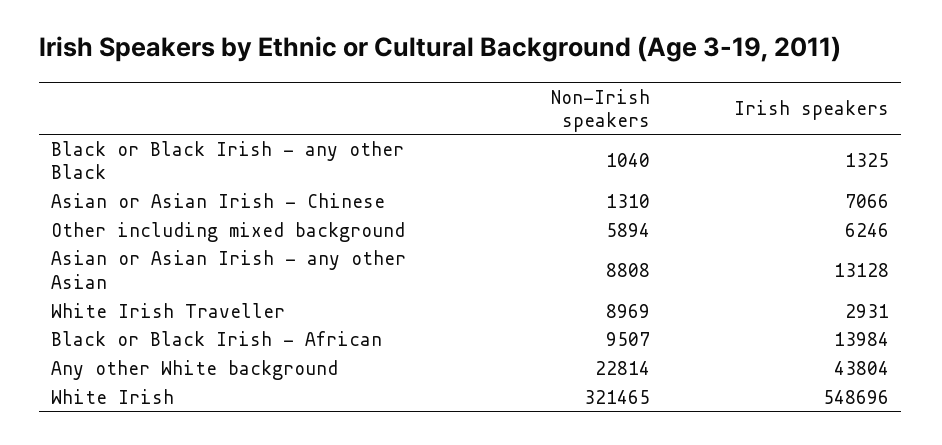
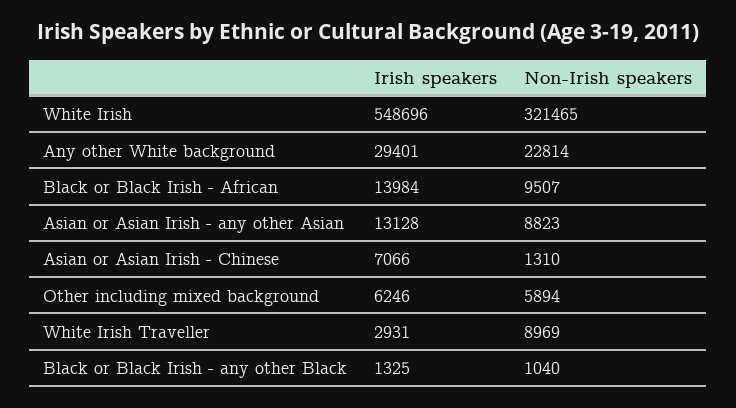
  {
    "Non-Irish speakers": {
      "Black or Black Irish - any other Black": 1040,
      "Asian or Asian Irish - Chinese": 1310,
      "Other including mixed background": 5894,
-     "Asian or Asian Irish - any other Asian": 8808,
+     "Asian or Asian Irish - any other Asian": 8823,
      "White Irish Traveller": 8969,
      "Black or Black Irish - African": 9507,
      "Any other White background": 22814,
      "White Irish": 321465
    },
    "Irish speakers": {
      "Black or Black Irish - any other Black": 1325,
      "Asian or Asian Irish - Chinese": 7066,
      "Other including mixed background": 6246,
      "Asian or Asian Irish - any other Asian": 13128,
      "White Irish Traveller": 2931,
      "Black or Black Irish - African": 13984,
-     "Any other White background": 43804,
+     "Any other White background": 29401,
      "White Irish": 548696
    }
  }

